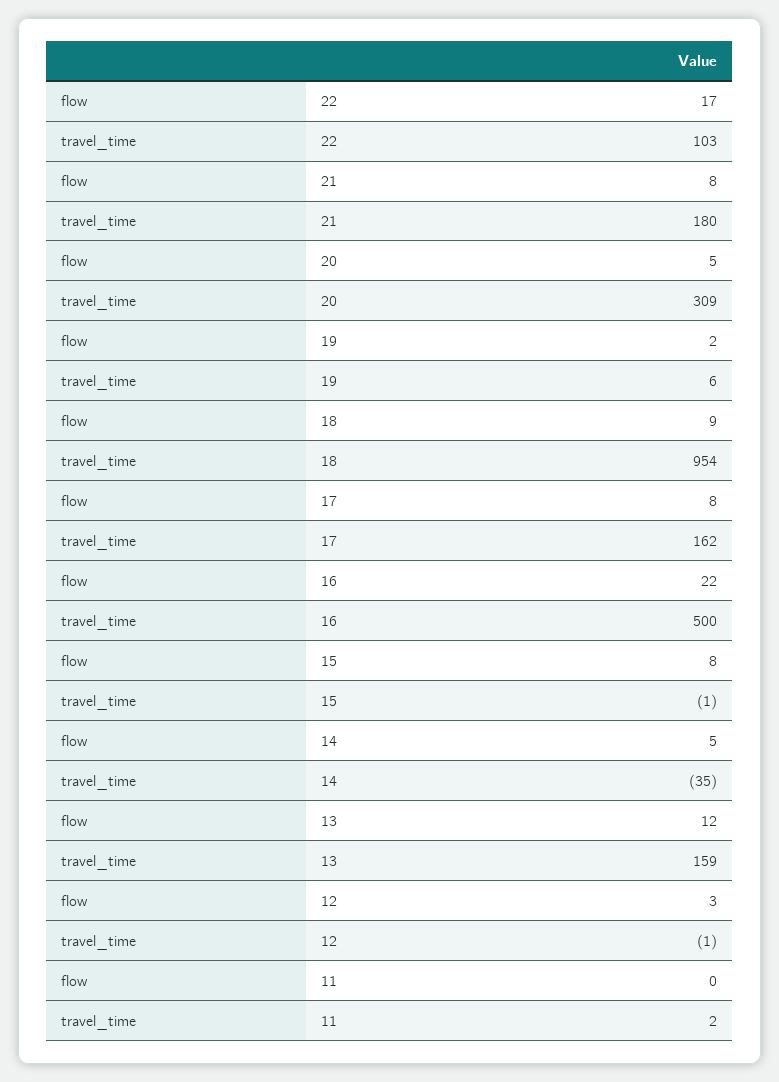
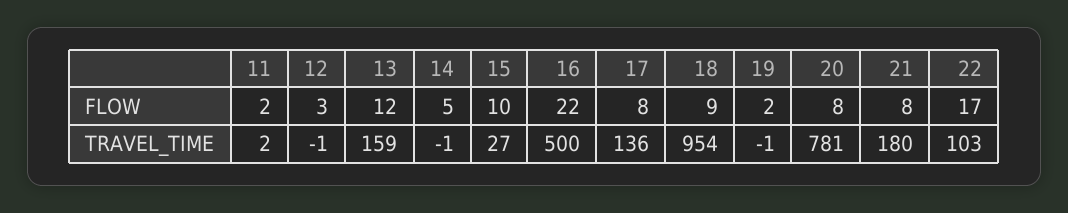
  {
    "flow": {
      "22": 17,
      "21": 8,
-     "20": 5,
+     "20": 8,
      "19": 2,
      "18": 9,
      "17": 8,
      "16": 22,
-     "15": 8,
+     "15": 10,
      "14": 5,
      "13": 12,
      "12": 3,
-     "11": 0
+     "11": 2
    },
    "travel_time": {
      "22": 103,
      "21": 180,
-     "20": 309,
+     "20": 781,
-     "19": 6,
+     "19": -1,
      "18": 954,
-     "17": 162,
+     "17": 136,
      "16": 500,
-     "15": -1,
+     "15": 27,
-     "14": -35,
+     "14": -1,
      "13": 159,
      "12": -1,
      "11": 2
    }
  }

